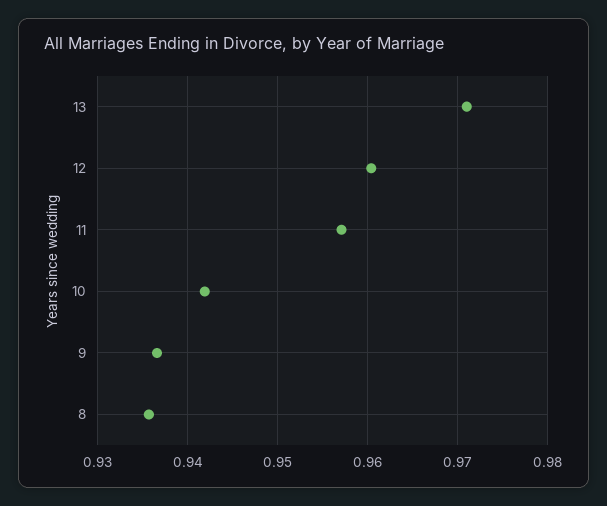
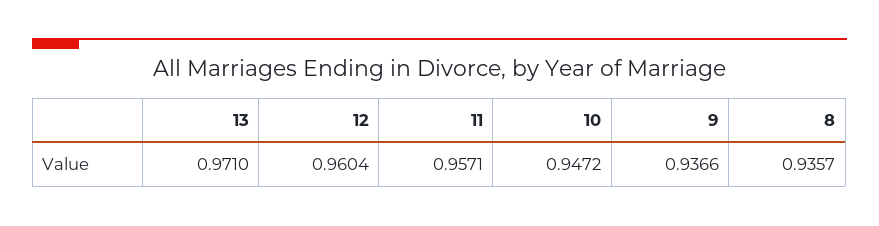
  {
    "13": 0.971,
    "12": 0.9604,
    "11": 0.9571,
-   "10": 0.942,
+   "10": 0.9472,
    "9": 0.9366,
    "8": 0.9357
  }

